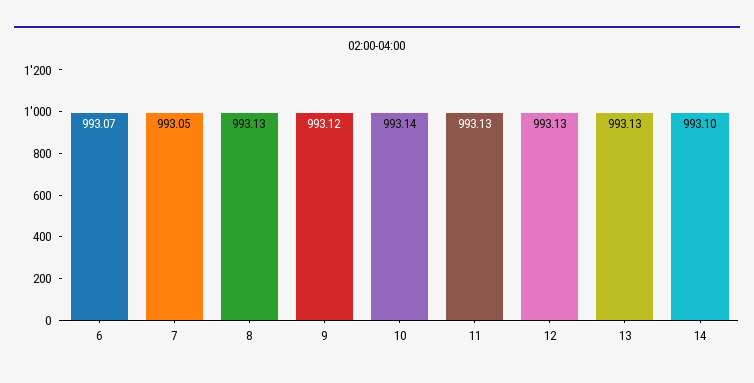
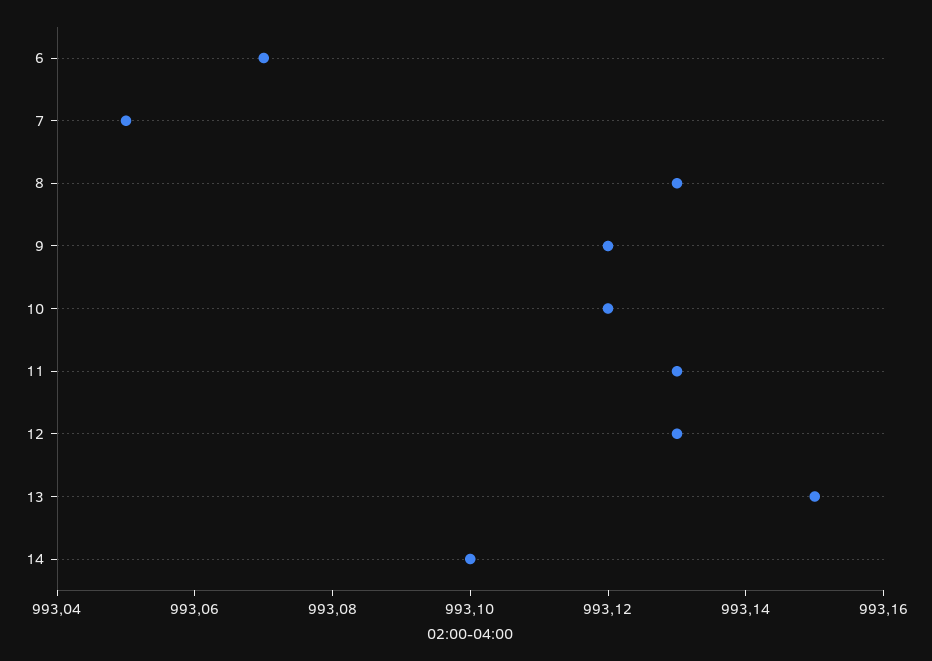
  {
    "6": 993.07,
    "7": 993.05,
    "8": 993.13,
    "9": 993.12,
-   "10": 993.14,
+   "10": 993.12,
    "11": 993.13,
    "12": 993.13,
-   "13": 993.13,
+   "13": 993.15,
    "14": 993.1
  }

